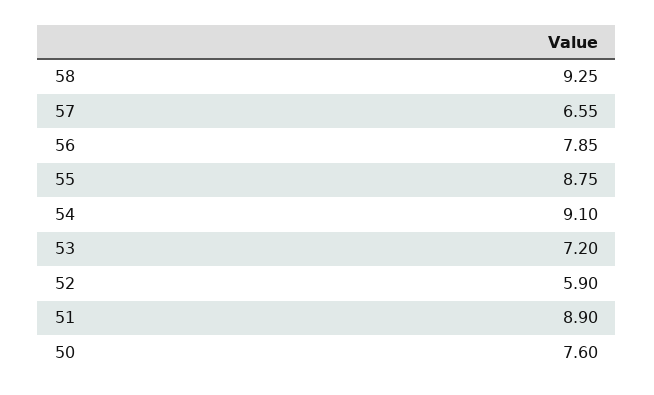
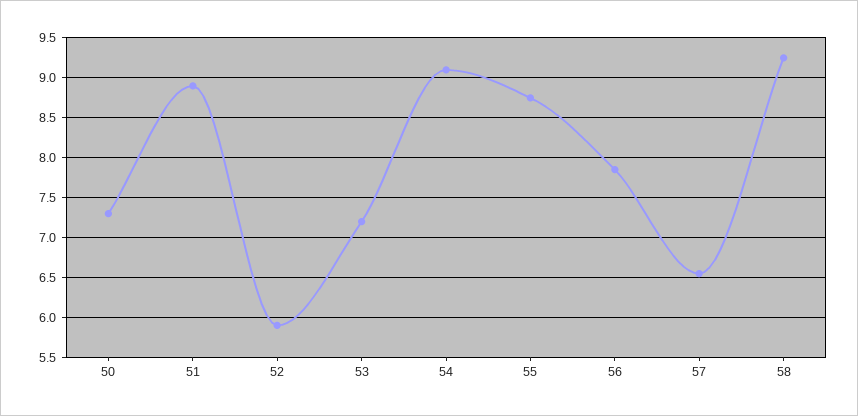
  {
    "58": 9.25,
    "57": 6.55,
    "56": 7.85,
    "55": 8.75,
    "54": 9.1,
    "53": 7.2,
    "52": 5.9,
    "51": 8.9,
-   "50": 7.6
+   "50": 7.3
  }

